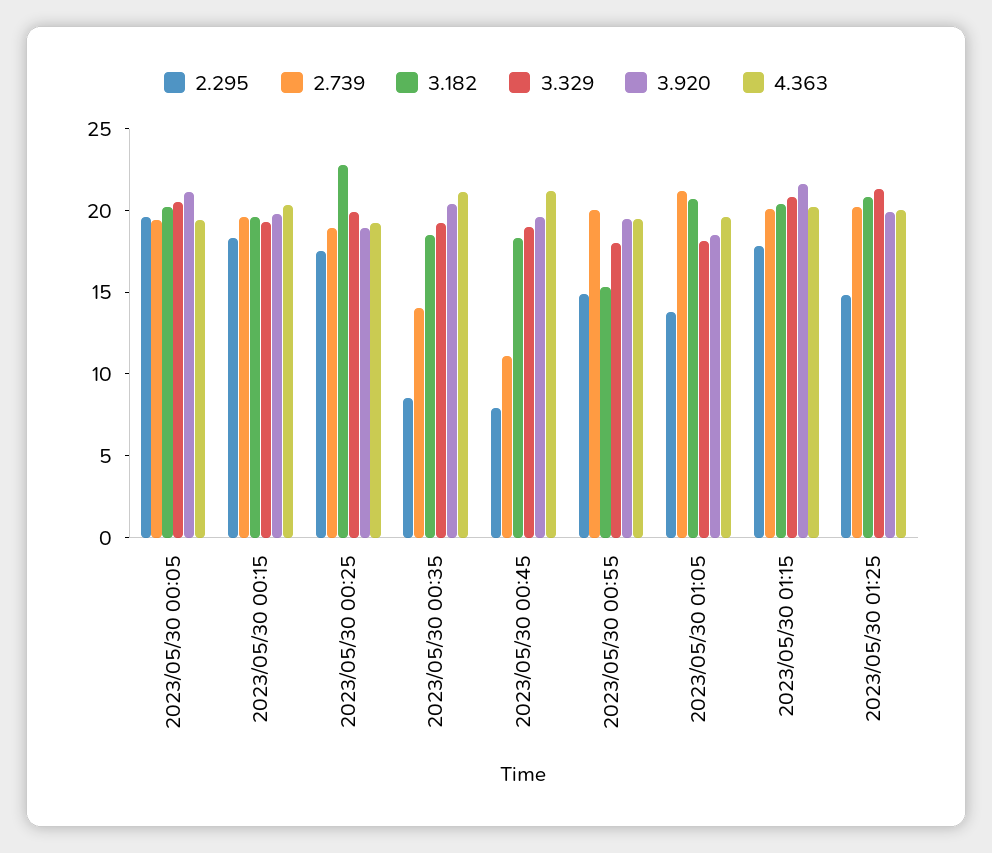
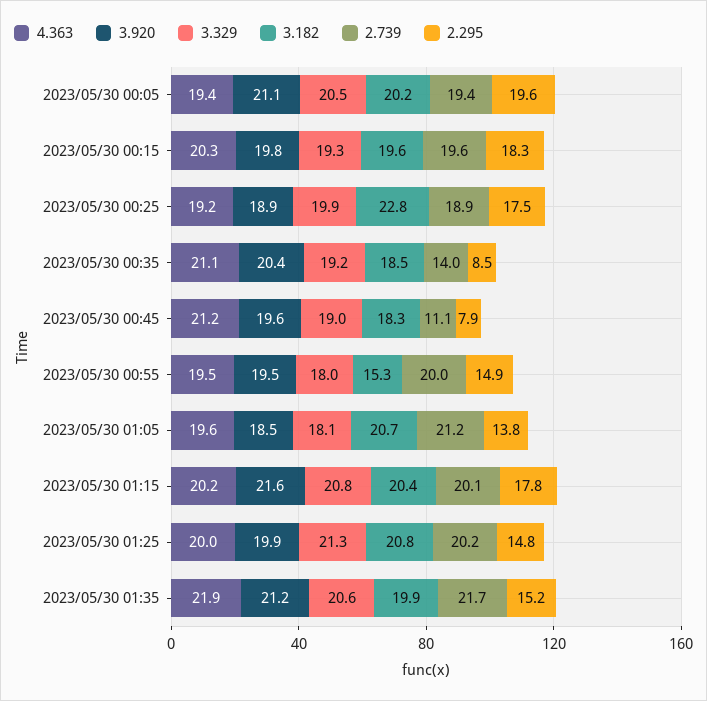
  {
    "2.295": {
      "2023/05/30 00:05": 19.6,
      "2023/05/30 00:15": 18.3,
      "2023/05/30 00:25": 17.5,
      "2023/05/30 00:35": 8.5,
      "2023/05/30 00:45": 7.9,
      "2023/05/30 00:55": 14.9,
      "2023/05/30 01:05": 13.8,
      "2023/05/30 01:15": 17.8,
-     "2023/05/30 01:25": 14.8
+     "2023/05/30 01:25": 14.8,
+     "2023/05/30 01:35": 15.2
    },
    "2.739": {
      "2023/05/30 00:05": 19.4,
      "2023/05/30 00:15": 19.6,
      "2023/05/30 00:25": 18.9,
      "2023/05/30 00:35": 14,
      "2023/05/30 00:45": 11.1,
      "2023/05/30 00:55": 20,
      "2023/05/30 01:05": 21.2,
      "2023/05/30 01:15": 20.1,
-     "2023/05/30 01:25": 20.2
+     "2023/05/30 01:25": 20.2,
+     "2023/05/30 01:35": 21.7
    },
    "3.182": {
      "2023/05/30 00:05": 20.2,
      "2023/05/30 00:15": 19.6,
      "2023/05/30 00:25": 22.8,
      "2023/05/30 00:35": 18.5,
      "2023/05/30 00:45": 18.3,
      "2023/05/30 00:55": 15.3,
      "2023/05/30 01:05": 20.7,
      "2023/05/30 01:15": 20.4,
-     "2023/05/30 01:25": 20.8
+     "2023/05/30 01:25": 20.8,
+     "2023/05/30 01:35": 19.9
    },
    "3.329": {
      "2023/05/30 00:05": 20.5,
      "2023/05/30 00:15": 19.3,
      "2023/05/30 00:25": 19.9,
      "2023/05/30 00:35": 19.2,
      "2023/05/30 00:45": 19,
      "2023/05/30 00:55": 18,
      "2023/05/30 01:05": 18.1,
      "2023/05/30 01:15": 20.8,
-     "2023/05/30 01:25": 21.3
+     "2023/05/30 01:25": 21.3,
+     "2023/05/30 01:35": 20.6
    },
    "3.920": {
      "2023/05/30 00:05": 21.1,
      "2023/05/30 00:15": 19.8,
      "2023/05/30 00:25": 18.9,
      "2023/05/30 00:35": 20.4,
      "2023/05/30 00:45": 19.6,
      "2023/05/30 00:55": 19.5,
      "2023/05/30 01:05": 18.5,
      "2023/05/30 01:15": 21.6,
-     "2023/05/30 01:25": 19.9
+     "2023/05/30 01:25": 19.9,
+     "2023/05/30 01:35": 21.2
    },
    "4.363": {
      "2023/05/30 00:05": 19.4,
      "2023/05/30 00:15": 20.3,
      "2023/05/30 00:25": 19.2,
      "2023/05/30 00:35": 21.1,
      "2023/05/30 00:45": 21.2,
      "2023/05/30 00:55": 19.5,
      "2023/05/30 01:05": 19.6,
      "2023/05/30 01:15": 20.2,
-     "2023/05/30 01:25": 20
+     "2023/05/30 01:25": 20,
+     "2023/05/30 01:35": 21.9
    }
  }

